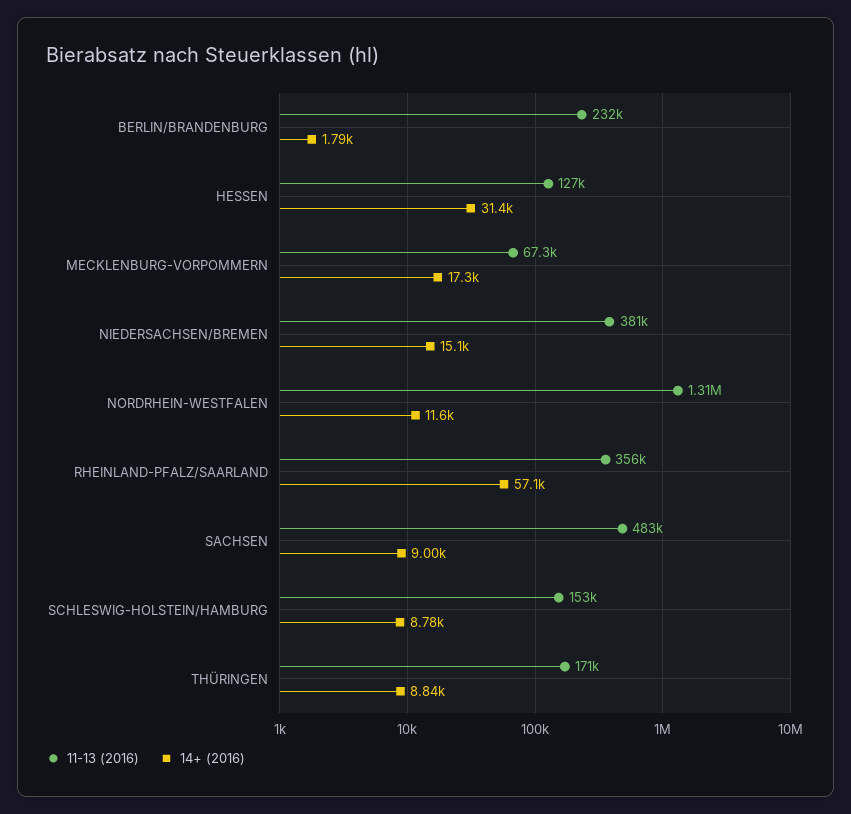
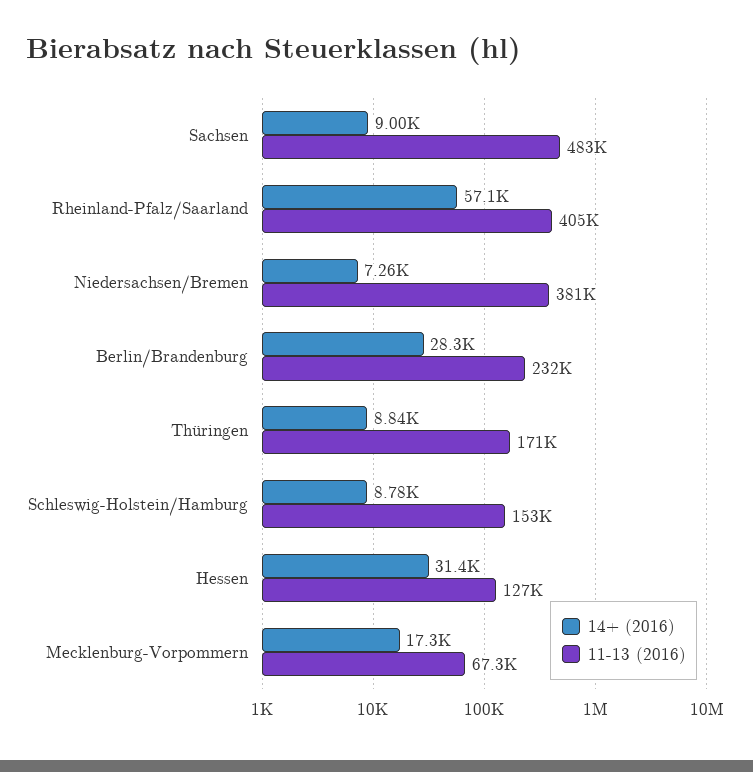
  {
    "11-13 (2016)": {
      "BERLIN/BRANDENBURG": 232000,
      "HESSEN": 127000,
      "MECKLENBURG-VORPOMMERN": 67300,
      "NIEDERSACHSEN/BREMEN": 381000,
-     "NORDRHEIN-WESTFALEN": 1310000,
-     "RHEINLAND-PFALZ/SAARLAND": 356000,
+     "RHEINLAND-PFALZ/SAARLAND": 405000,
      "SACHSEN": 483000,
      "SCHLESWIG-HOLSTEIN/HAMBURG": 153000,
      "THÜRINGEN": 171000
    },
    "14+ (2016)": {
-     "BERLIN/BRANDENBURG": 1790,
+     "BERLIN/BRANDENBURG": 28300,
      "HESSEN": 31400,
      "MECKLENBURG-VORPOMMERN": 17300,
-     "NIEDERSACHSEN/BREMEN": 15100,
+     "NIEDERSACHSEN/BREMEN": 7260,
-     "NORDRHEIN-WESTFALEN": 11600,
      "RHEINLAND-PFALZ/SAARLAND": 57100,
      "SACHSEN": 9000,
      "SCHLESWIG-HOLSTEIN/HAMBURG": 8780,
      "THÜRINGEN": 8840
    }
  }

